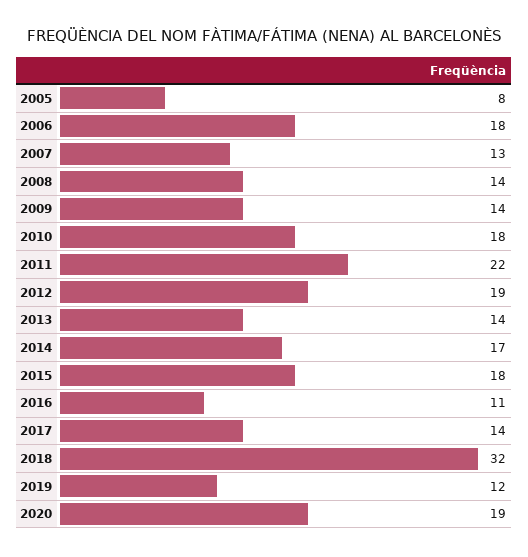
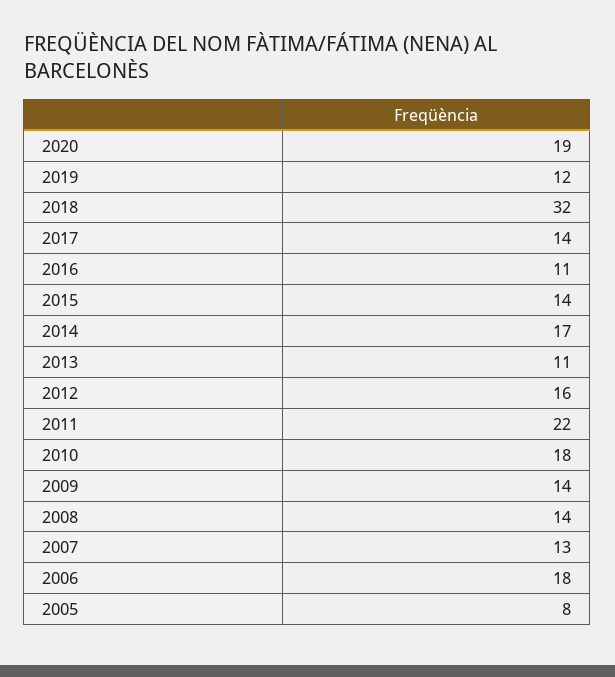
  {
    "2005": 8,
    "2006": 18,
    "2007": 13,
    "2008": 14,
    "2009": 14,
    "2010": 18,
    "2011": 22,
-   "2012": 19,
+   "2012": 16,
-   "2013": 14,
+   "2013": 11,
    "2014": 17,
-   "2015": 18,
+   "2015": 14,
    "2016": 11,
    "2017": 14,
    "2018": 32,
    "2019": 12,
    "2020": 19
  }

